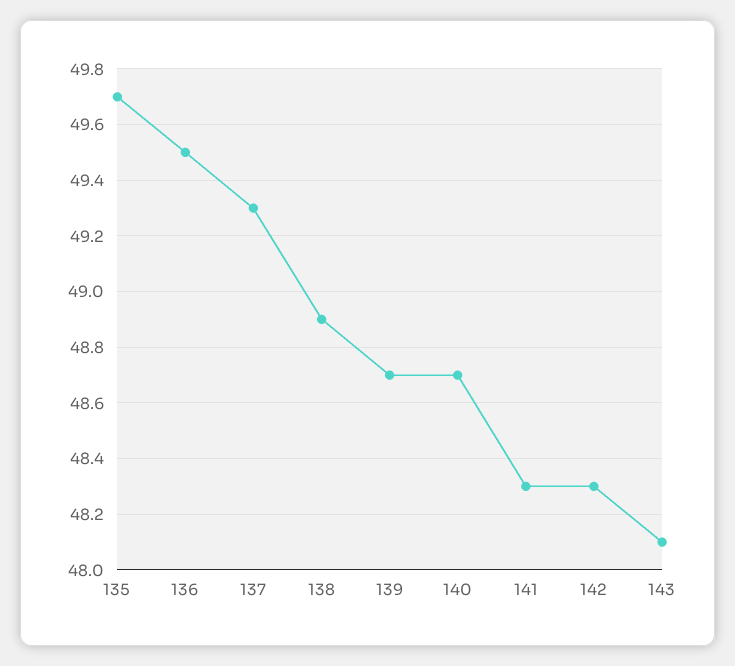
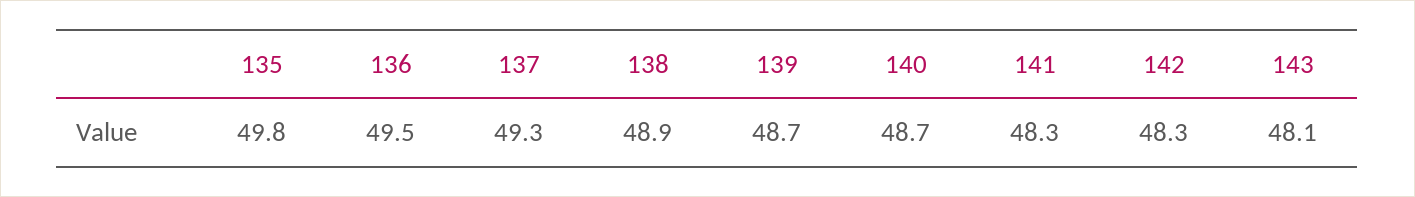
  {
-   "135": 49.7,
+   "135": 49.8,
    "136": 49.5,
    "137": 49.3,
    "138": 48.9,
    "139": 48.7,
    "140": 48.7,
    "141": 48.3,
    "142": 48.3,
    "143": 48.1
  }

